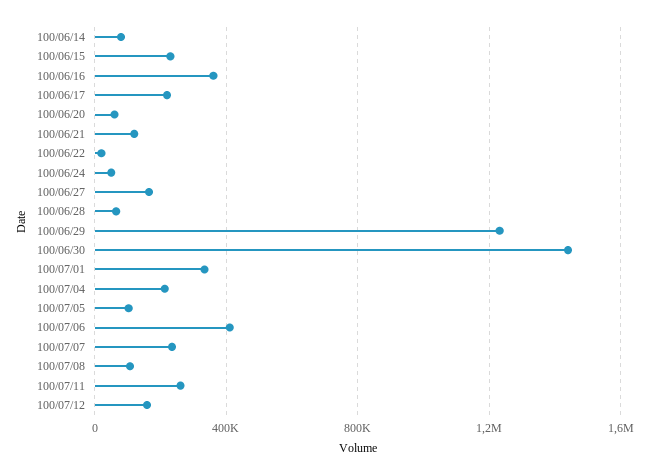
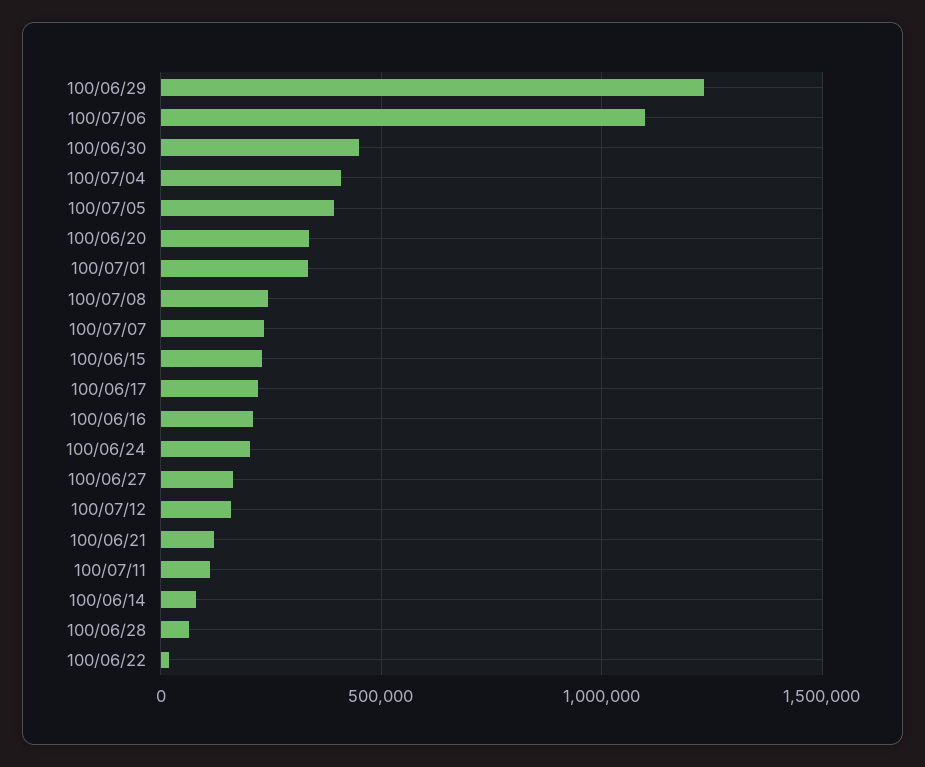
  {
    "100/06/14": 100000,
    "100/06/15": 250000,
-   "100/06/16": 350000,
+   "100/06/16": 200000,
    "100/06/17": 200000,
-   "100/06/20": 50000,
+   "100/06/20": 350000,
    "100/06/21": 100000,
    "100/06/22": 0,
-   "100/06/24": 50000,
+   "100/06/24": 200000,
    "100/06/27": 150000,
    "100/06/28": 50000,
    "100/06/29": 1250000,
-   "100/06/30": 1450000,
+   "100/06/30": 450000,
    "100/07/01": 350000,
-   "100/07/04": 200000,
+   "100/07/04": 400000,
-   "100/07/05": 100000,
+   "100/07/05": 400000,
-   "100/07/06": 400000,
+   "100/07/06": 1100000,
    "100/07/07": 250000,
-   "100/07/08": 100000,
+   "100/07/08": 250000,
-   "100/07/11": 250000,
+   "100/07/11": 100000,
    "100/07/12": 150000
  }

